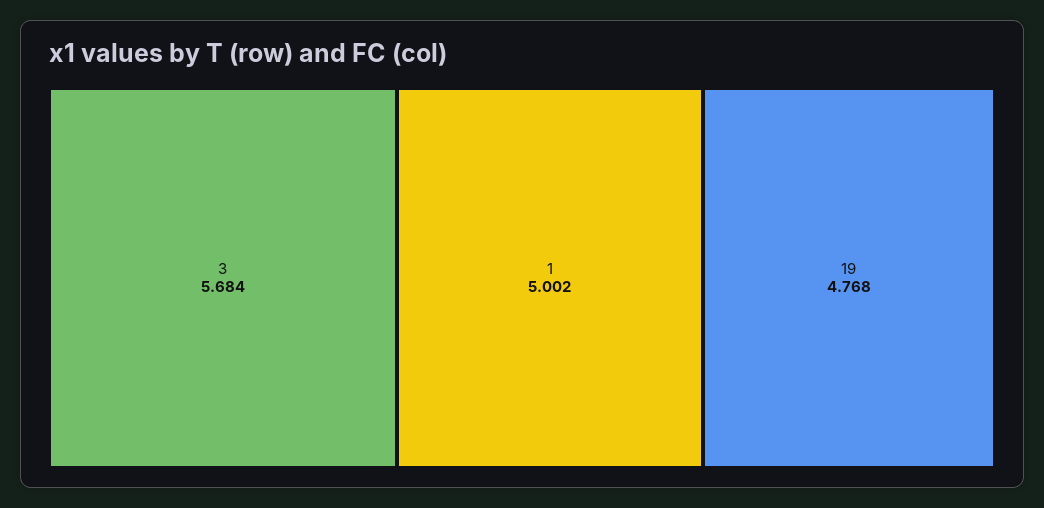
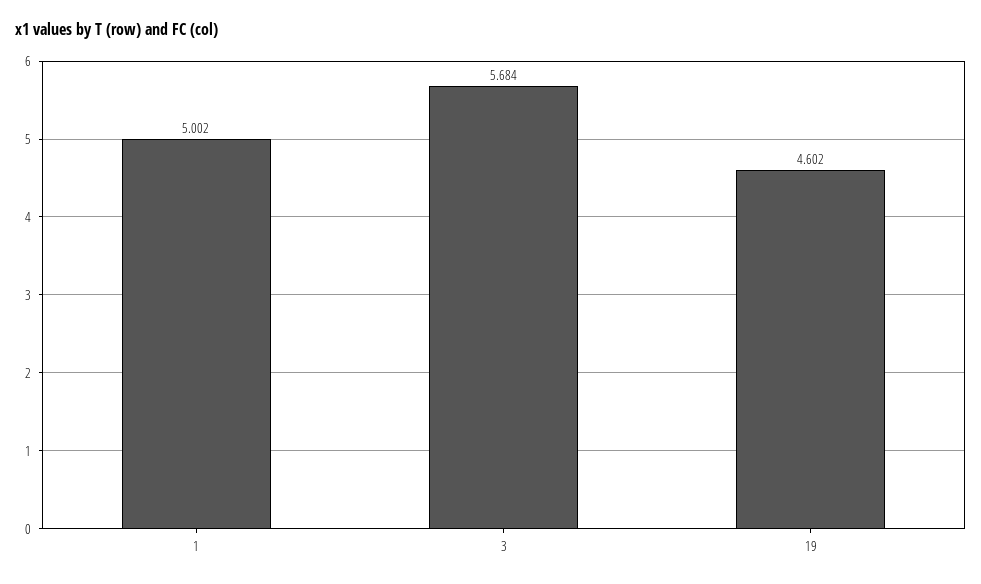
  {
    "3": 5.684,
    "1": 5.002,
-   "19": 4.768
+   "19": 4.602
  }

